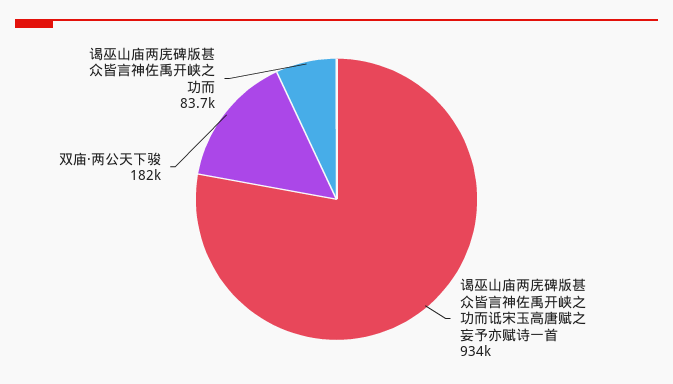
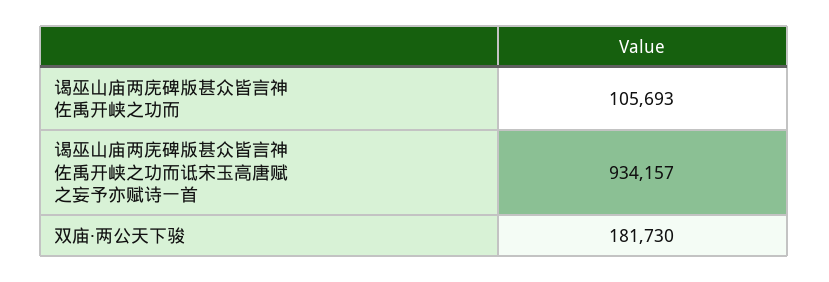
  {
    "谒巫山庙两庑碑版甚众皆言神佐禹开峡之功而诋宋玉高唐赋之妄予亦赋诗一首": 934157,
    "双庙·两公天下骏": 181730,
-   "谒巫山庙两庑碑版甚众皆言神佐禹开峡之功而": 83700
+   "谒巫山庙两庑碑版甚众皆言神佐禹开峡之功而": 105693
  }

